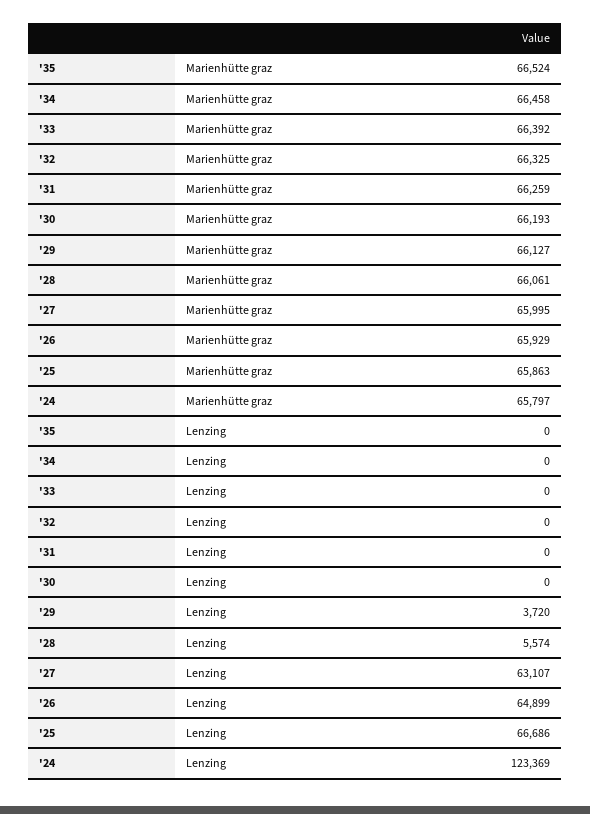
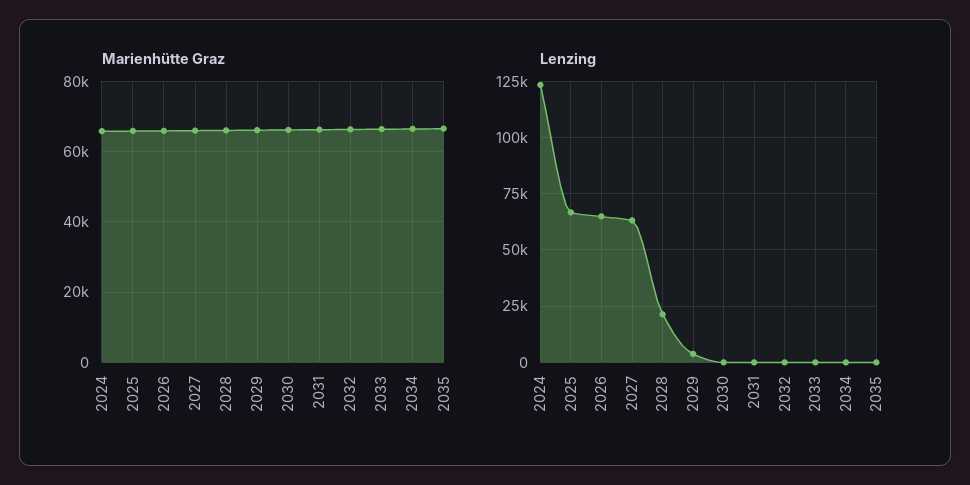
  {
    "Marienhütte graz": {
      "'35": 66524,
      "'34": 66458,
      "'33": 66392,
      "'32": 66325,
      "'31": 66259,
      "'30": 66193,
      "'29": 66127,
      "'28": 66061,
      "'27": 65995,
      "'26": 65929,
      "'25": 65863,
      "'24": 65797
    },
    "Lenzing": {
      "'35": 0,
      "'34": 0,
      "'33": 0,
      "'32": 0,
      "'31": 0,
      "'30": 0,
      "'29": 3720,
-     "'28": 5574,
+     "'28": 20000,
      "'27": 63107,
      "'26": 64899,
      "'25": 66686,
      "'24": 123369
    }
  }

